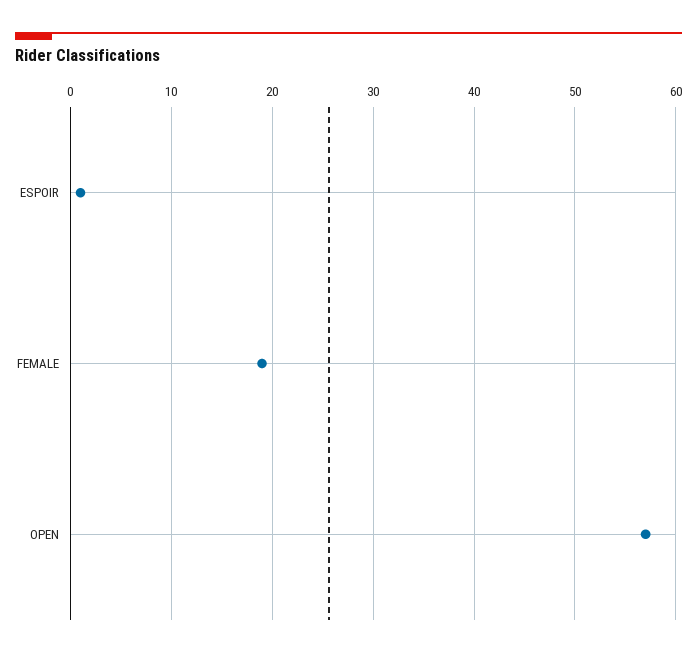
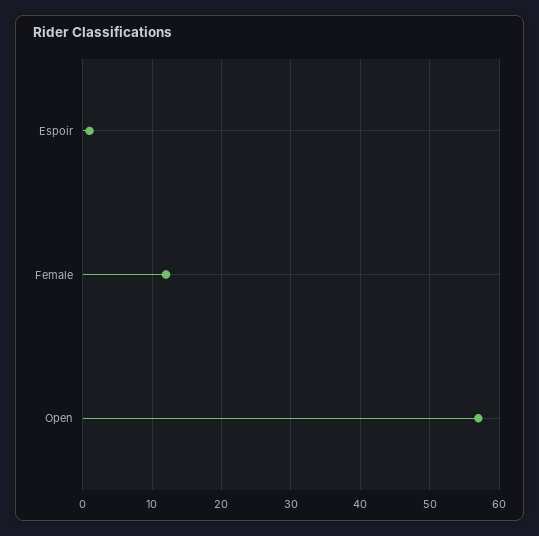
  {
    "ESPOIR": 1,
-   "FEMALE": 19,
+   "FEMALE": 12,
    "OPEN": 57
  }

